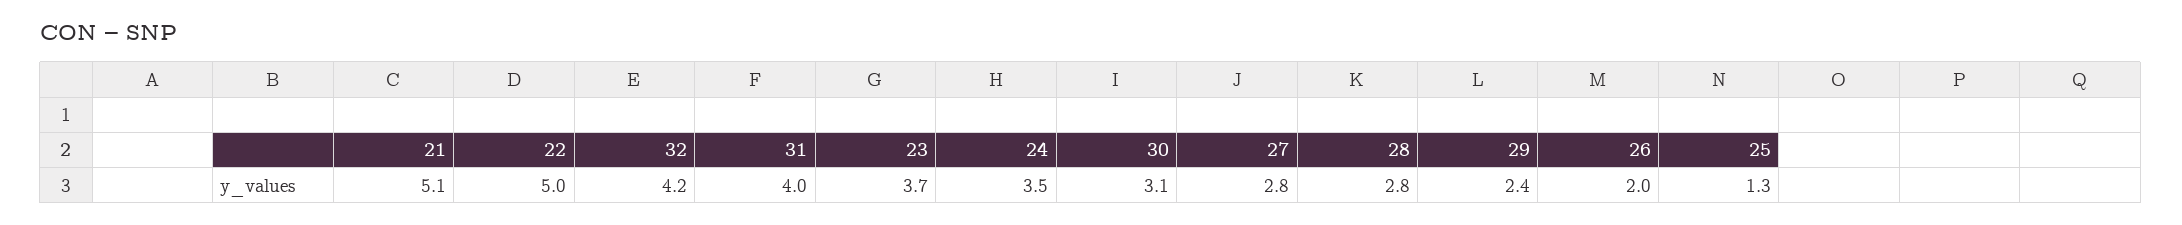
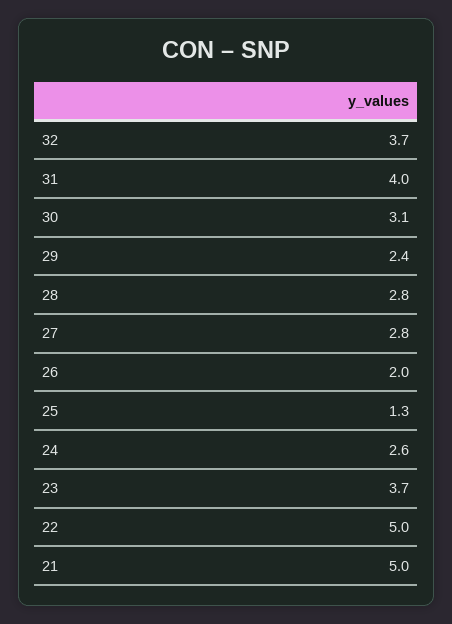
  {
-   "21": 5.1,
+   "21": 5,
    "22": 5,
-   "32": 4.2,
+   "32": 3.7,
    "31": 4,
    "23": 3.7,
-   "24": 3.5,
+   "24": 2.6,
    "30": 3.1,
    "27": 2.8,
    "28": 2.8,
    "29": 2.4,
    "26": 2,
    "25": 1.3
  }

